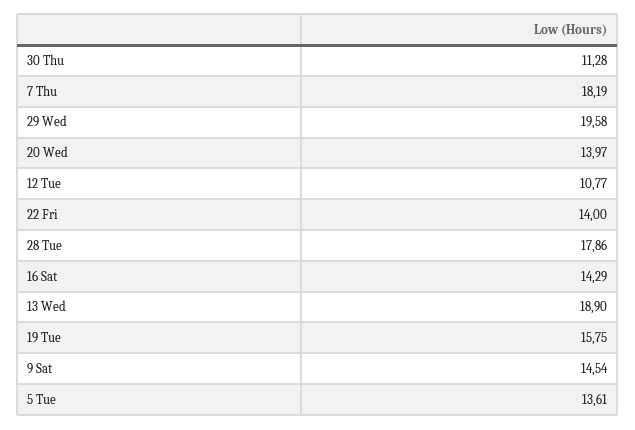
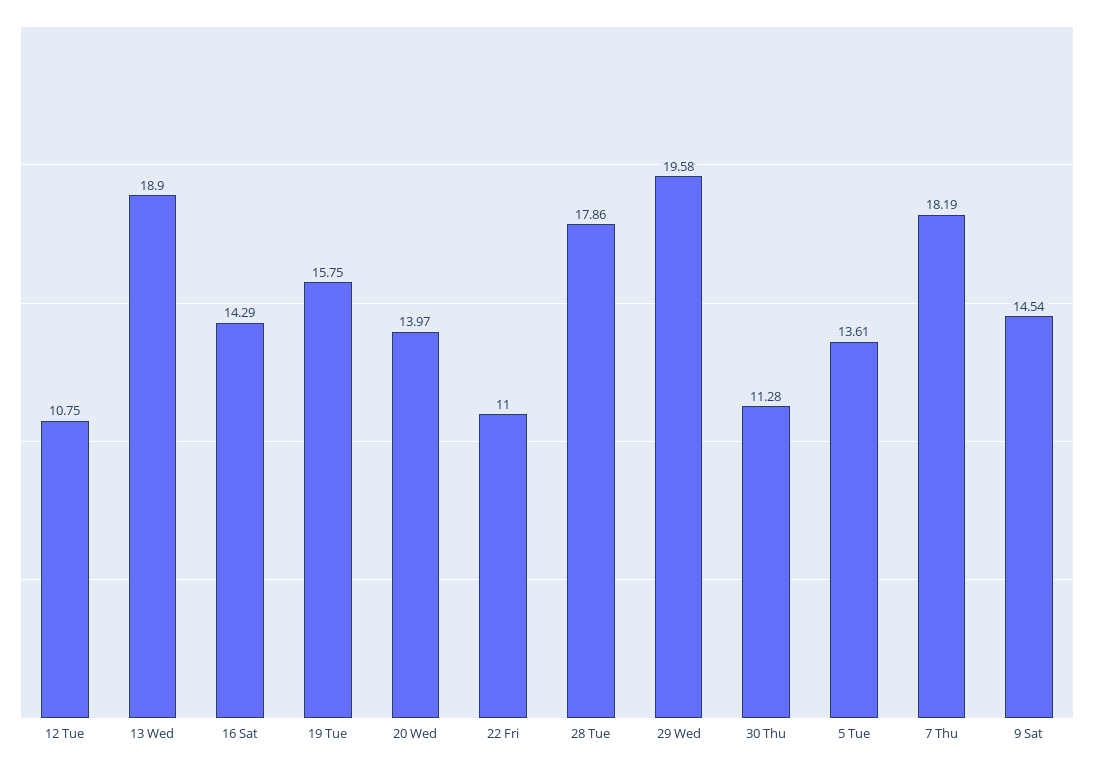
  {
    "30 Thu": 11.28,
    "7 Thu": 18.19,
    "29 Wed": 19.58,
    "20 Wed": 13.97,
-   "12 Tue": 10.77,
+   "12 Tue": 10.75,
-   "22 Fri": 14,
+   "22 Fri": 11,
    "28 Tue": 17.86,
    "16 Sat": 14.29,
    "13 Wed": 18.9,
    "19 Tue": 15.75,
    "9 Sat": 14.54,
    "5 Tue": 13.61
  }

